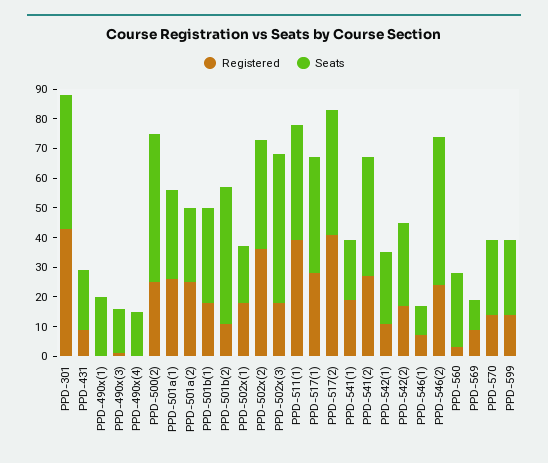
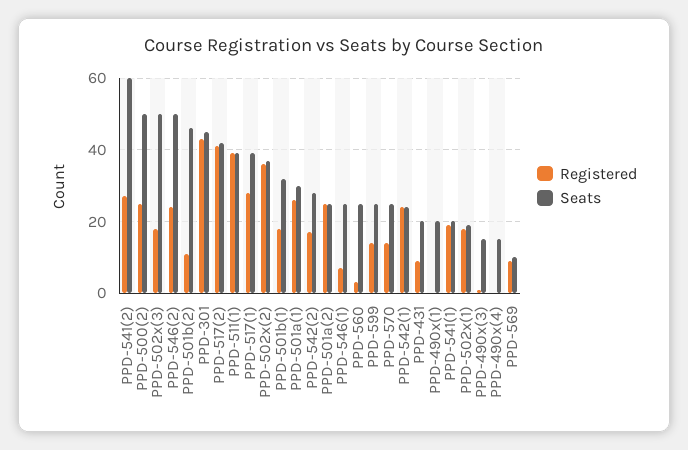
  {
    "Registered": {
      "PPD-301": 45,
      "PPD-431": 10,
      "PPD-490x(1)": 0,
      "PPD-490x(3)": 0,
      "PPD-490x(4)": 0,
      "PPD-500(2)": 25,
      "PPD-501a(1)": 25,
      "PPD-501a(2)": 25,
      "PPD-501b(1)": 20,
      "PPD-501b(2)": 10,
      "PPD-502x(1)": 20,
      "PPD-502x(2)": 35,
      "PPD-502x(3)": 20,
      "PPD-511(1)": 40,
      "PPD-517(1)": 30,
      "PPD-517(2)": 40,
      "PPD-541(1)": 20,
      "PPD-541(2)": 25,
-     "PPD-542(1)": 10,
+     "PPD-542(1)": 25,
      "PPD-542(2)": 15,
      "PPD-546(1)": 5,
      "PPD-546(2)": 25,
      "PPD-560": 5,
      "PPD-569": 10,
      "PPD-570": 15,
      "PPD-599": 15
    },
    "Seats": {
      "PPD-301": 45,
      "PPD-431": 20,
      "PPD-490x(1)": 20,
      "PPD-490x(3)": 15,
      "PPD-490x(4)": 15,
      "PPD-500(2)": 50,
      "PPD-501a(1)": 30,
      "PPD-501a(2)": 25,
      "PPD-501b(1)": 30,
      "PPD-501b(2)": 45,
      "PPD-502x(1)": 20,
      "PPD-502x(2)": 35,
      "PPD-502x(3)": 50,
      "PPD-511(1)": 40,
      "PPD-517(1)": 40,
      "PPD-517(2)": 40,
      "PPD-541(1)": 20,
-     "PPD-541(2)": 40,
+     "PPD-541(2)": 60,
      "PPD-542(1)": 25,
      "PPD-542(2)": 30,
-     "PPD-546(1)": 10,
+     "PPD-546(1)": 25,
      "PPD-546(2)": 50,
      "PPD-560": 25,
      "PPD-569": 10,
      "PPD-570": 25,
      "PPD-599": 25
    }
  }

